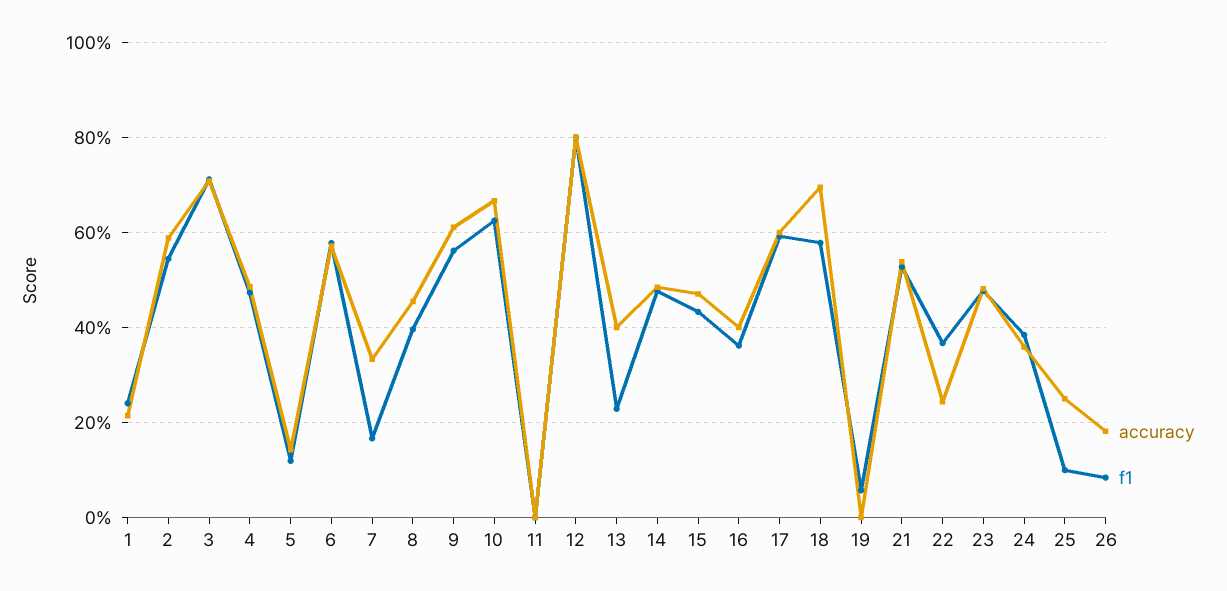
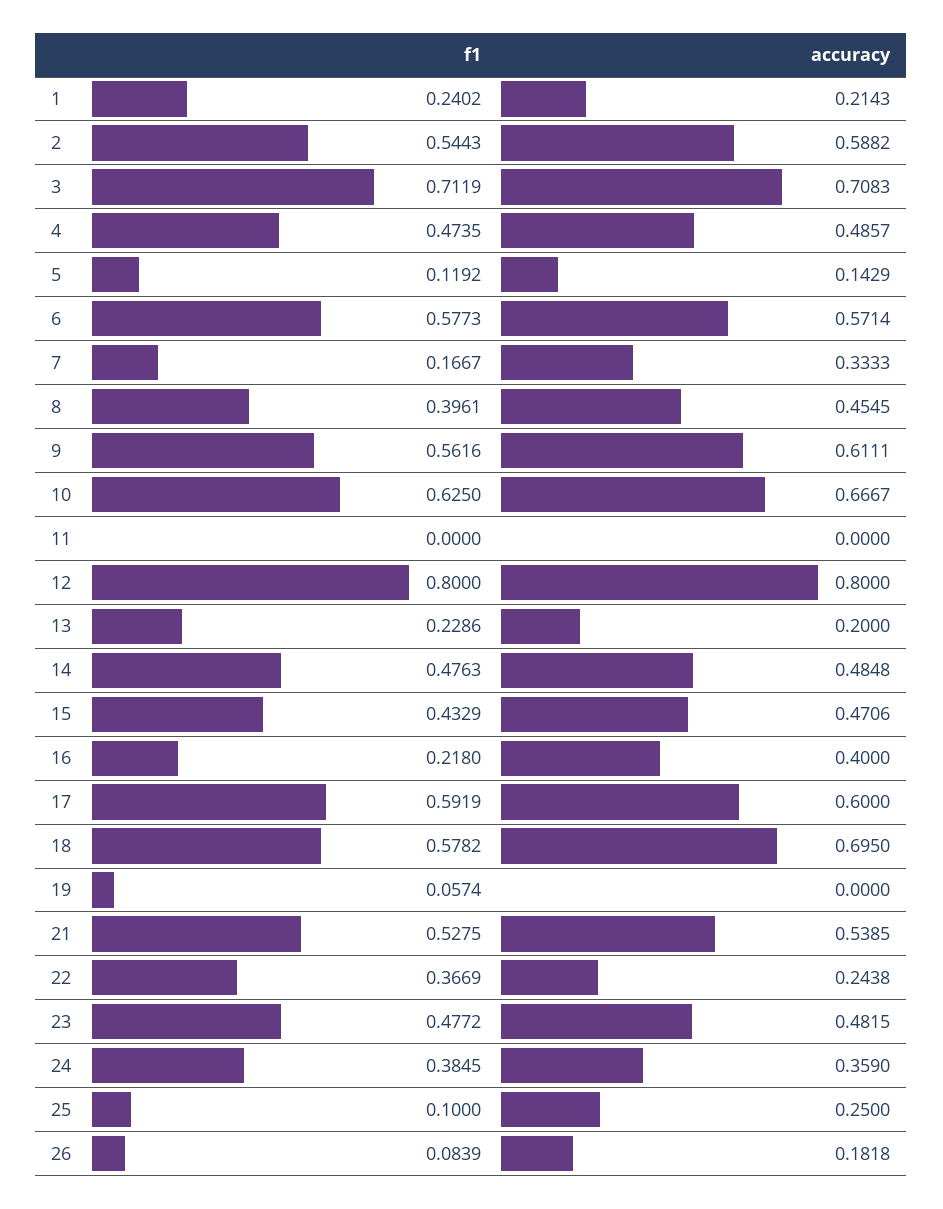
  {
    "accuracy": {
      "1": 0.2143,
      "2": 0.5882,
      "3": 0.7083,
      "4": 0.4857,
      "5": 0.1429,
      "6": 0.5714,
      "7": 0.3333,
      "8": 0.4545,
      "9": 0.6111,
      "10": 0.6667,
      "11": 0,
      "12": 0.8,
-     "13": 0.4,
+     "13": 0.2,
      "14": 0.4848,
      "15": 0.4706,
      "16": 0.4,
      "17": 0.6,
      "18": 0.695,
      "19": 0,
      "21": 0.5385,
      "22": 0.2438,
      "23": 0.4815,
      "24": 0.359,
      "25": 0.25,
      "26": 0.1818
    },
    "f1": {
      "1": 0.2402,
      "2": 0.5443,
      "3": 0.7119,
      "4": 0.4735,
      "5": 0.1192,
      "6": 0.5773,
      "7": 0.1667,
      "8": 0.3961,
      "9": 0.5616,
      "10": 0.625,
      "11": 0,
      "12": 0.8,
      "13": 0.2286,
      "14": 0.4763,
      "15": 0.4329,
-     "16": 0.36,
+     "16": 0.218,
      "17": 0.5919,
      "18": 0.5782,
      "19": 0.0574,
      "21": 0.5275,
      "22": 0.3669,
      "23": 0.4772,
      "24": 0.3845,
      "25": 0.1,
      "26": 0.0839
    }
  }

